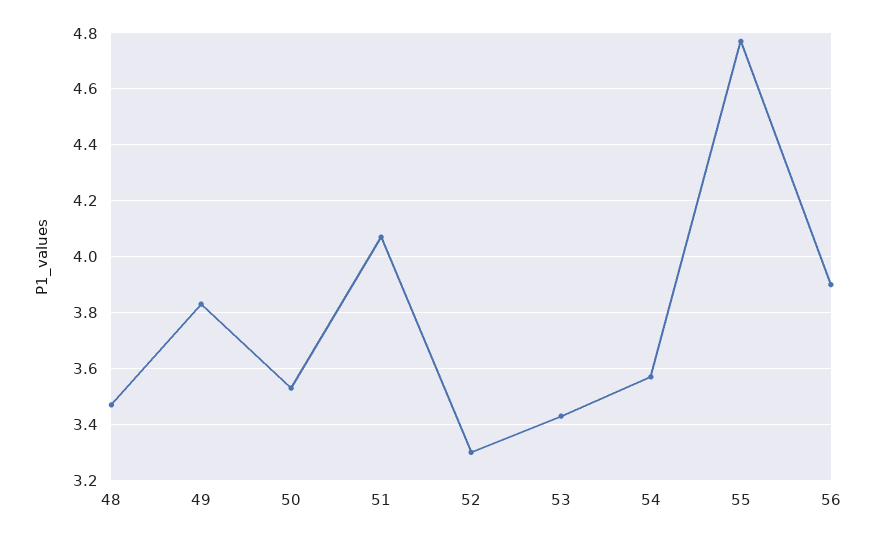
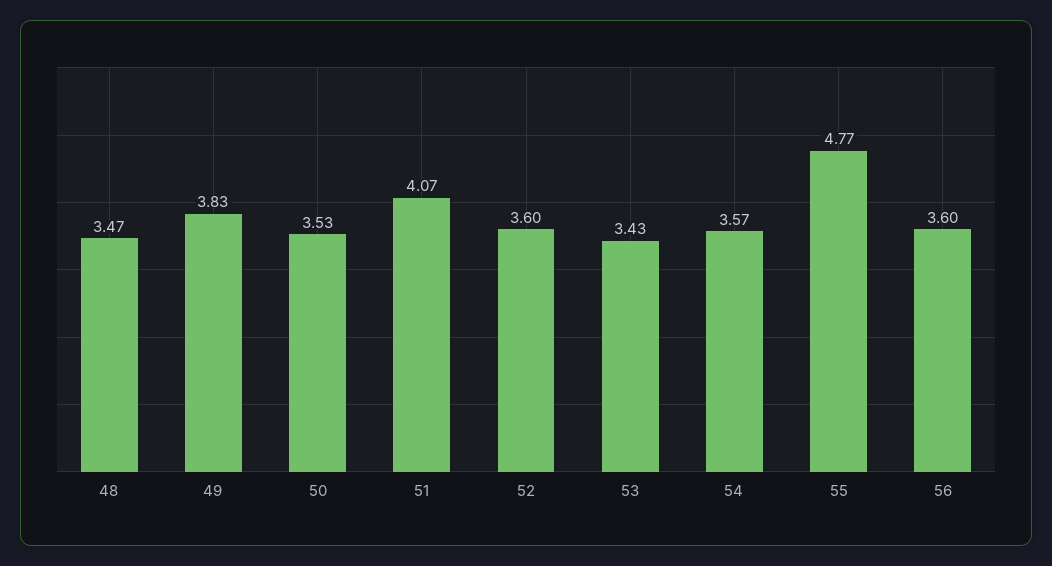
  {
    "48": 3.47,
    "49": 3.83,
    "50": 3.53,
    "51": 4.07,
-   "52": 3.3,
+   "52": 3.6,
    "53": 3.43,
    "54": 3.57,
    "55": 4.77,
-   "56": 3.9
+   "56": 3.6
  }

